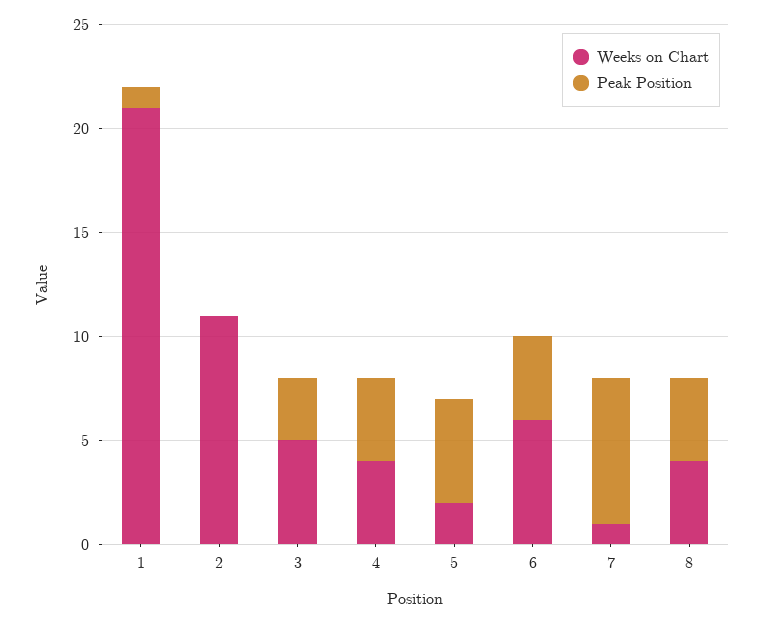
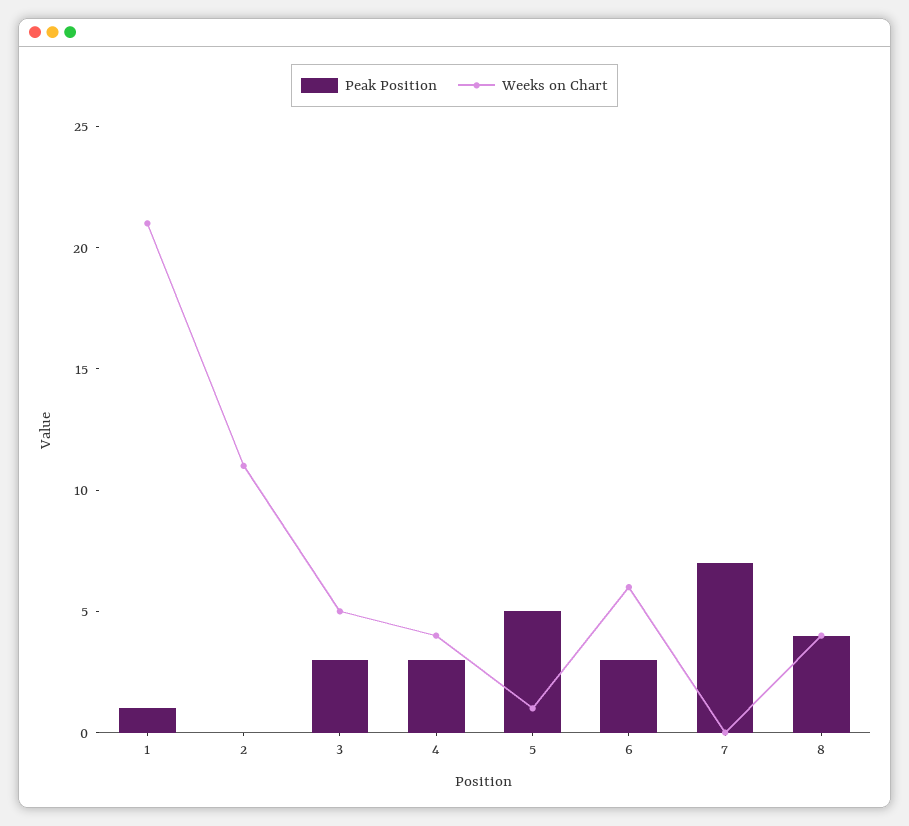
  {
    "Weeks on Chart": {
      "1": 21,
      "2": 11,
      "3": 5,
      "4": 4,
-     "5": 2,
+     "5": 1,
      "6": 6,
-     "7": 1,
+     "7": 0,
      "8": 4
    },
    "Peak Position": {
      "1": 1,
      "2": 0,
      "3": 3,
-     "4": 4,
+     "4": 3,
      "5": 5,
-     "6": 4,
+     "6": 3,
      "7": 7,
      "8": 4
    }
  }

